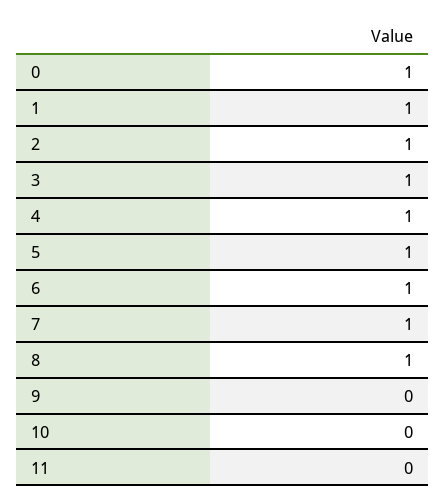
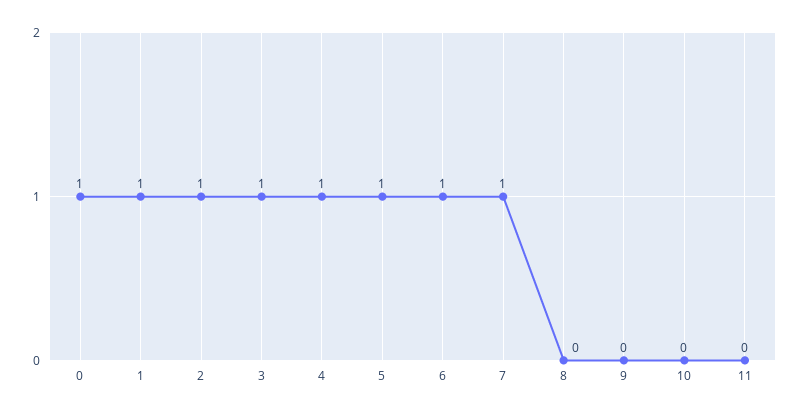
  {
    "0": 1,
    "1": 1,
    "2": 1,
    "3": 1,
    "4": 1,
    "5": 1,
    "6": 1,
    "7": 1,
-   "8": 1,
+   "8": 0,
    "9": 0,
    "10": 0,
    "11": 0
  }

